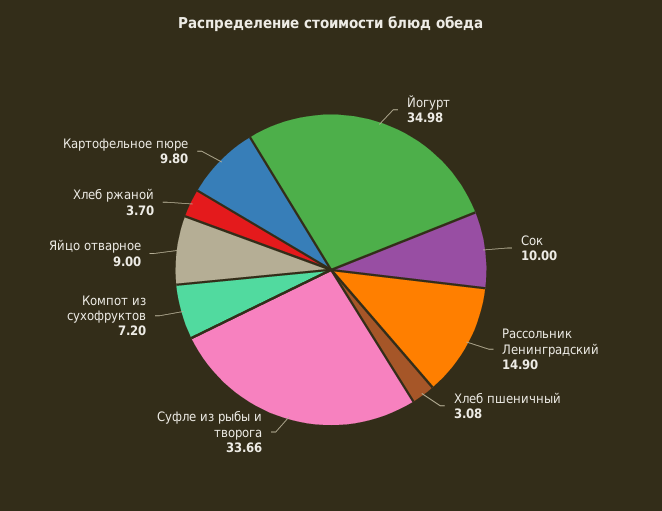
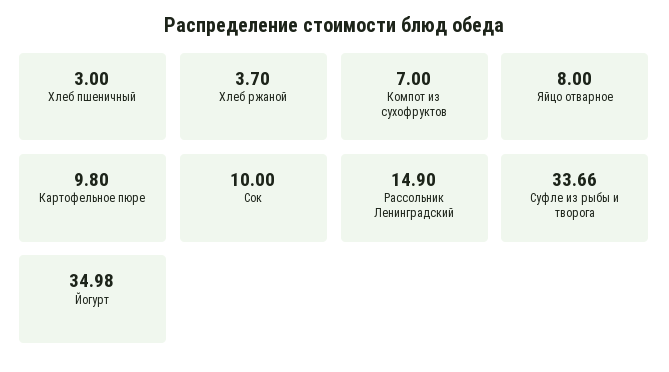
  {
    "Йогурт": 34.98,
    "Сок": 10,
    "Рассольник Ленинградский": 14.9,
-   "Хлеб пшеничный": 3.08,
+   "Хлеб пшеничный": 3,
    "Суфле из рыбы и творога": 33.66,
-   "Компот из сухофруктов": 7.2,
+   "Компот из сухофруктов": 7,
-   "Яйцо отварное": 9,
+   "Яйцо отварное": 8,
    "Хлеб ржаной": 3.7,
    "Картофельное пюре": 9.8
  }

